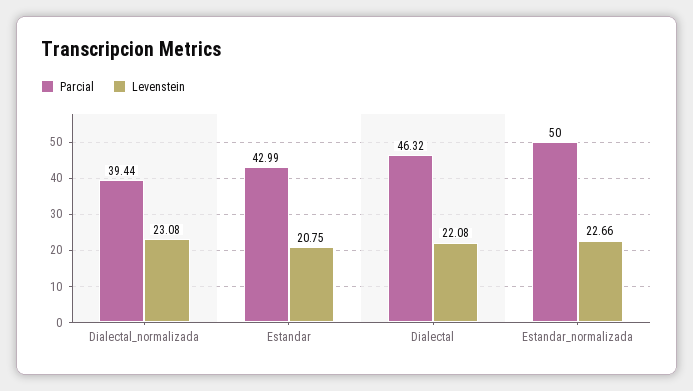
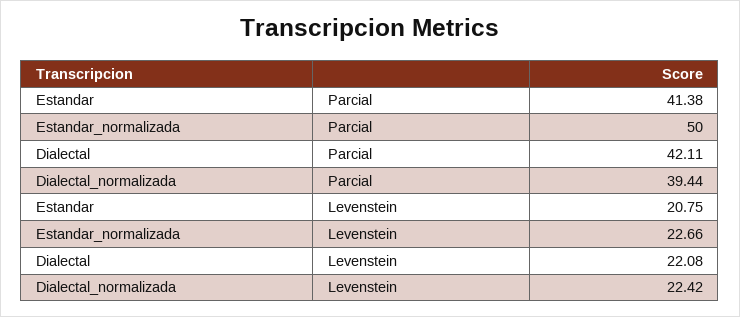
  {
    "Parcial": {
      "Dialectal_normalizada": 39.44,
-     "Estandar": 42.99,
+     "Estandar": 41.38,
-     "Dialectal": 46.32,
+     "Dialectal": 42.11,
      "Estandar_normalizada": 50
    },
    "Levenstein": {
-     "Dialectal_normalizada": 23.08,
+     "Dialectal_normalizada": 22.42,
      "Estandar": 20.75,
      "Dialectal": 22.08,
      "Estandar_normalizada": 22.66
    }
  }

